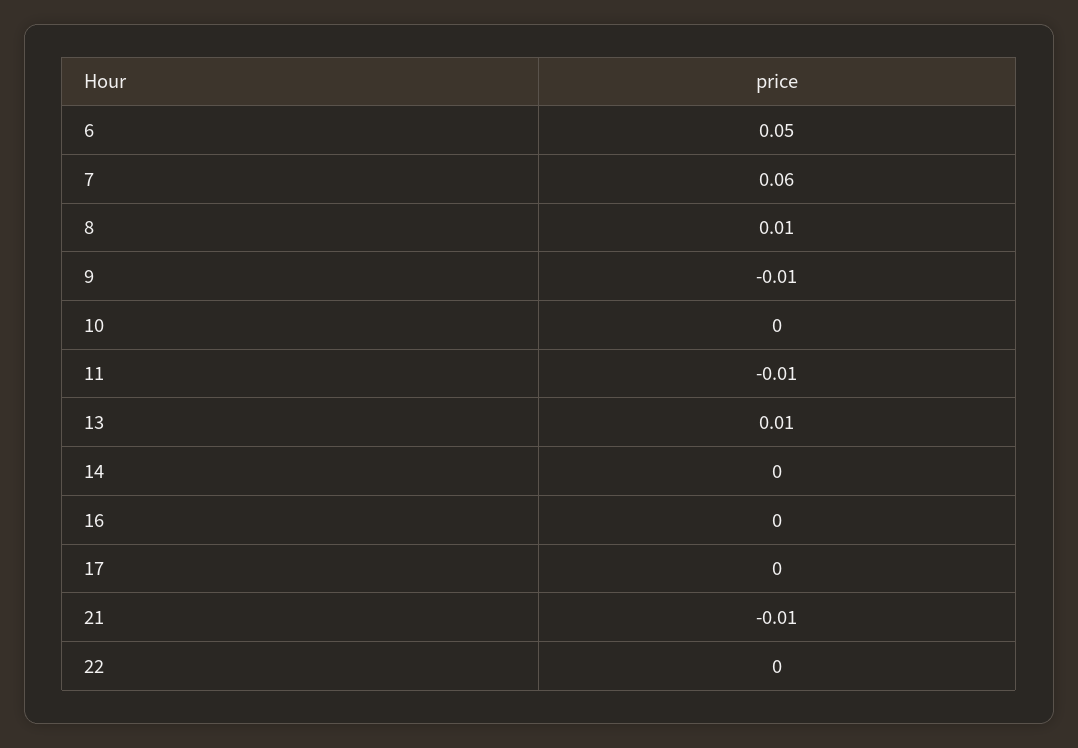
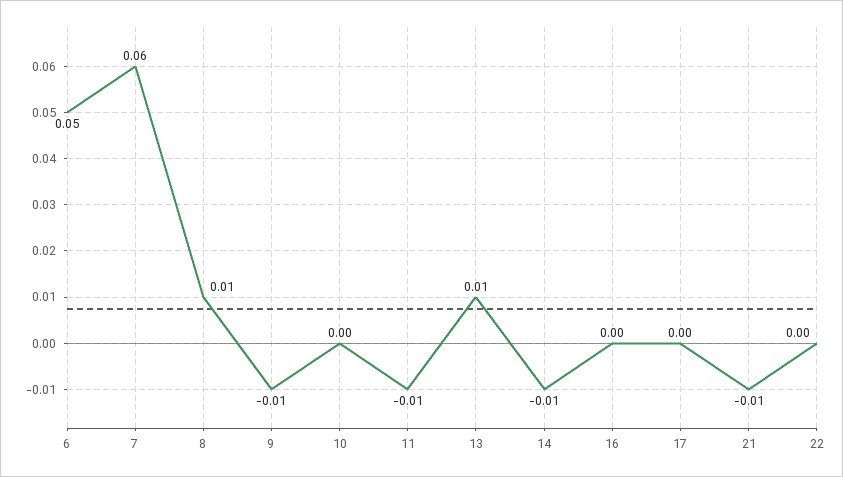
  {
    "6": 0.05,
    "7": 0.06,
    "8": 0.01,
    "9": -0.01,
    "10": 0,
    "11": -0.01,
    "13": 0.01,
-   "14": 0,
+   "14": -0.01,
    "16": 0,
    "17": 0,
    "21": -0.01,
    "22": 0
  }

